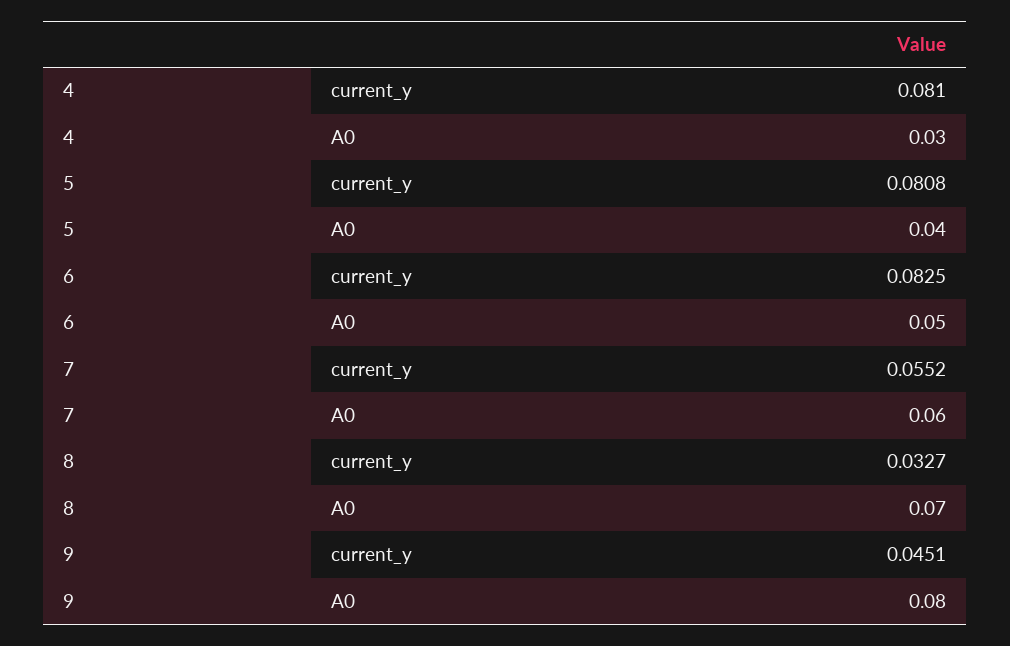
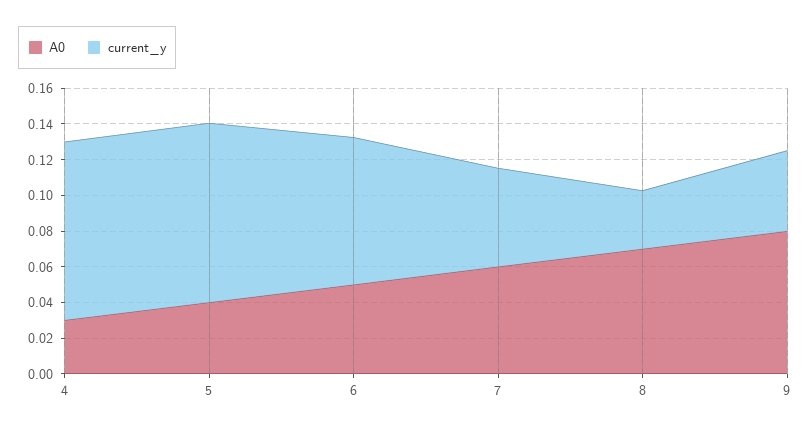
  {
    "current_y": {
-     "4": 0.081,
+     "4": 0.1,
-     "5": 0.0808,
+     "5": 0.1,
      "6": 0.0825,
      "7": 0.0552,
      "8": 0.0327,
      "9": 0.0451
    },
    "A0": {
      "4": 0.03,
      "5": 0.04,
      "6": 0.05,
      "7": 0.06,
      "8": 0.07,
      "9": 0.08
    }
  }

